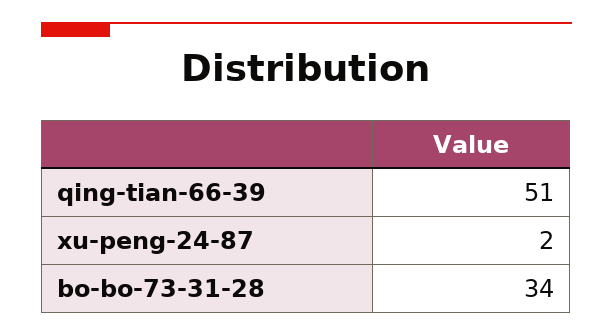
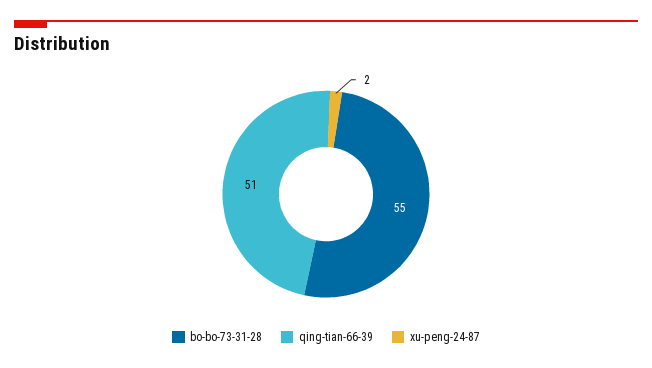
  {
    "qing-tian-66-39": 51,
    "xu-peng-24-87": 2,
-   "bo-bo-73-31-28": 34
+   "bo-bo-73-31-28": 55
  }

